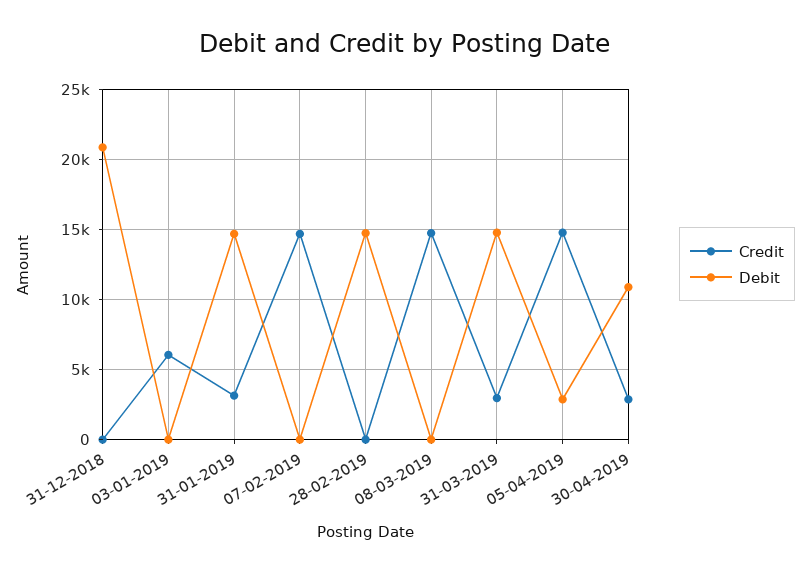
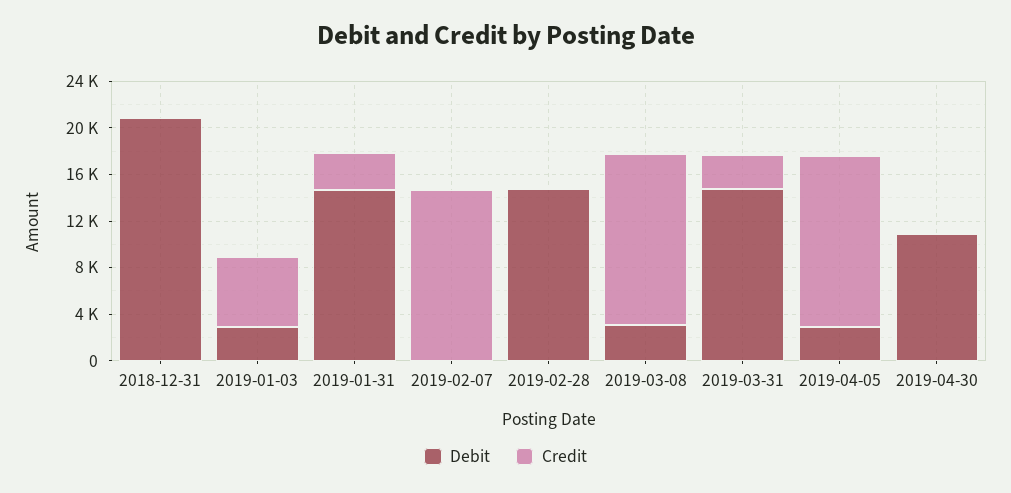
  {
    "Credit": {
      "31-12-2018": 0,
      "03-01-2019": 6000,
      "31-01-2019": 3000,
      "07-02-2019": 14500,
      "28-02-2019": 0,
      "08-03-2019": 14500,
      "31-03-2019": 3000,
      "05-04-2019": 15000,
-     "30-04-2019": 3000
+     "30-04-2019": 0
    },
    "Debit": {
      "31-12-2018": 21000,
-     "03-01-2019": 0,
+     "03-01-2019": 3000,
      "31-01-2019": 14500,
      "07-02-2019": 0,
      "28-02-2019": 14500,
-     "08-03-2019": 0,
+     "08-03-2019": 3000,
      "31-03-2019": 15000,
      "05-04-2019": 3000,
      "30-04-2019": 11000
    }
  }

